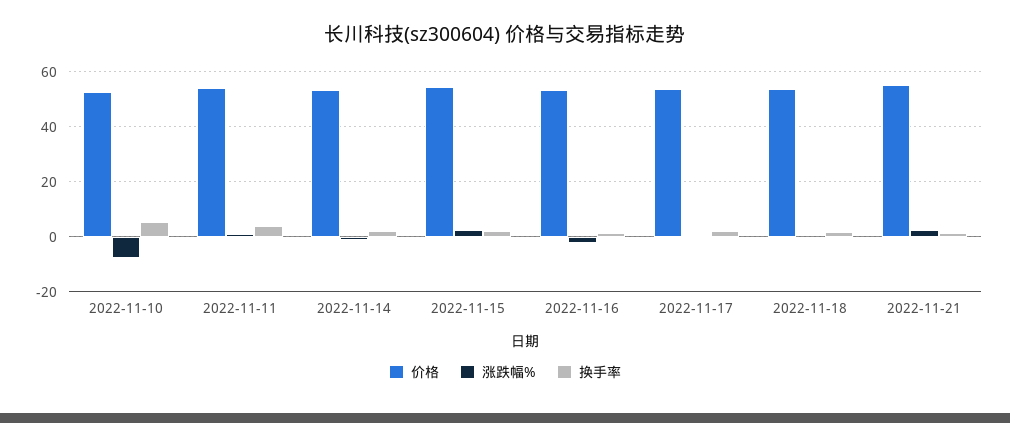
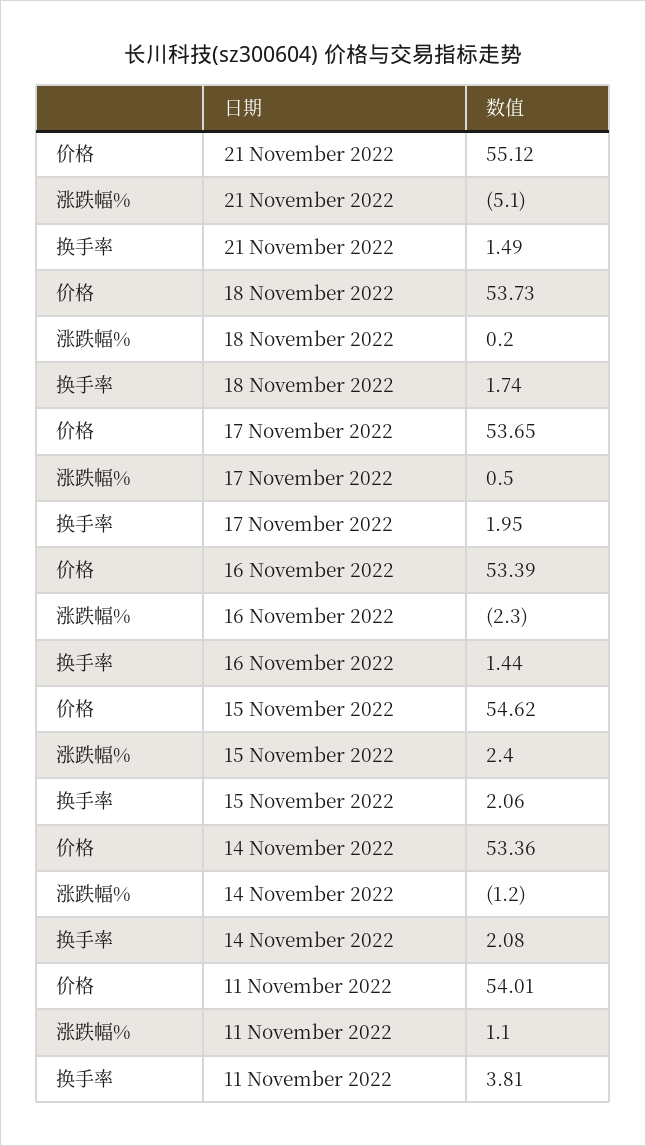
  {
    "价格": {
-     "2022-11-10": 52.5,
      "2022-11-11": 54.01,
      "2022-11-14": 53.36,
      "2022-11-15": 54.62,
      "2022-11-16": 53.39,
      "2022-11-17": 53.65,
      "2022-11-18": 53.73,
      "2022-11-21": 55.12
    },
    "涨跌幅%": {
-     "2022-11-10": -7.5,
      "2022-11-11": 1.1,
      "2022-11-14": -1.2,
      "2022-11-15": 2.4,
      "2022-11-16": -2.3,
      "2022-11-17": 0.5,
      "2022-11-18": 0.2,
-     "2022-11-21": 2.5
+     "2022-11-21": -5.1
    },
    "换手率": {
-     "2022-11-10": 5,
      "2022-11-11": 3.81,
      "2022-11-14": 2.08,
      "2022-11-15": 2.06,
      "2022-11-16": 1.44,
      "2022-11-17": 1.95,
      "2022-11-18": 1.74,
      "2022-11-21": 1.49
    }
  }

